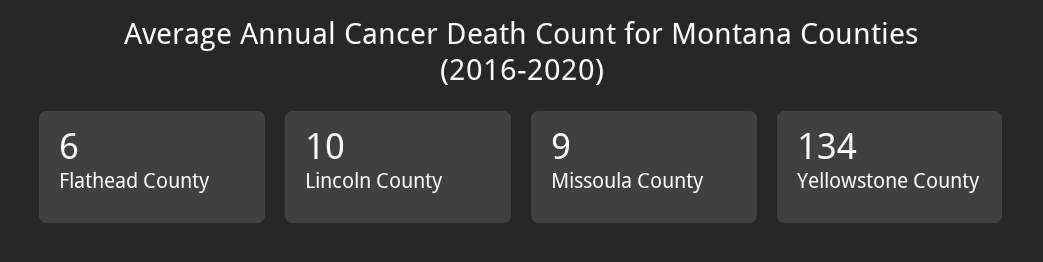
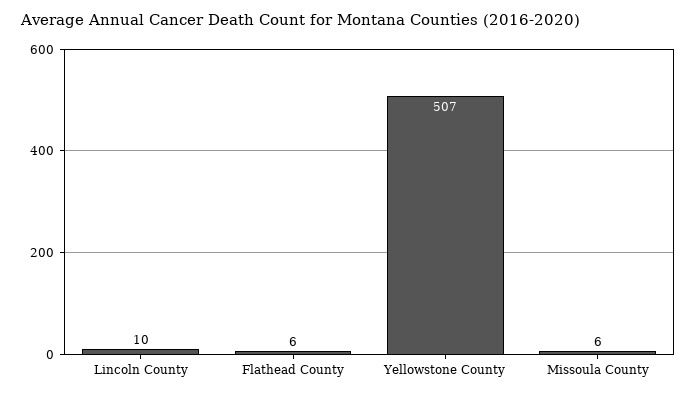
  {
    "Flathead County": 6,
    "Lincoln County": 10,
-   "Missoula County": 9,
+   "Missoula County": 6,
-   "Yellowstone County": 134
+   "Yellowstone County": 507
  }

